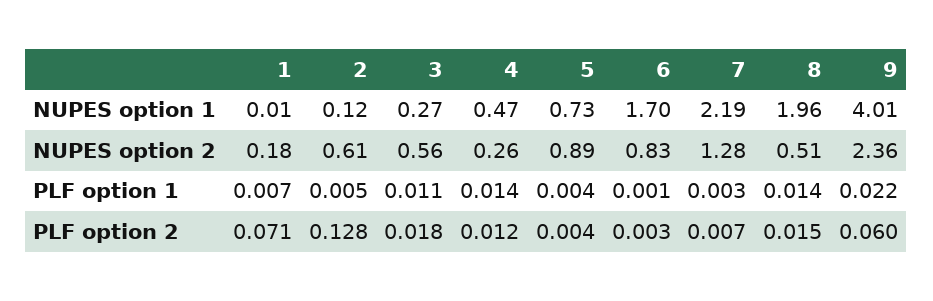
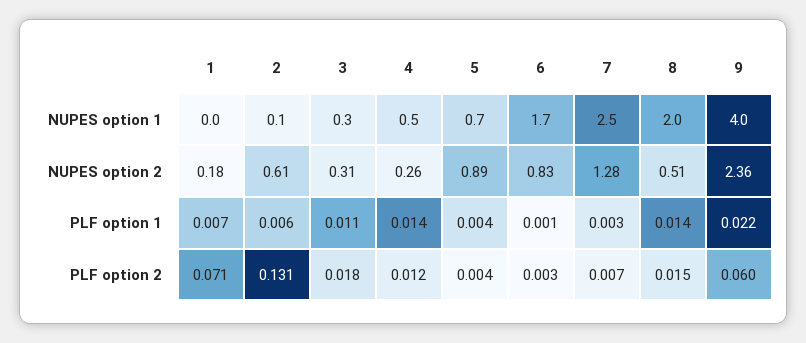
  {
    "1": {
      "NUPES option 1": 0.01,
      "NUPES option 2": 0.18,
      "PLF option 1": 0.007,
      "PLF option 2": 0.071
    },
    "2": {
      "NUPES option 1": 0.12,
      "NUPES option 2": 0.61,
-     "PLF option 1": 0.005,
+     "PLF option 1": 0.006,
-     "PLF option 2": 0.128
+     "PLF option 2": 0.131
    },
    "3": {
      "NUPES option 1": 0.27,
-     "NUPES option 2": 0.56,
+     "NUPES option 2": 0.31,
      "PLF option 1": 0.011,
      "PLF option 2": 0.018
    },
    "4": {
      "NUPES option 1": 0.47,
      "NUPES option 2": 0.26,
      "PLF option 1": 0.014,
      "PLF option 2": 0.012
    },
    "5": {
      "NUPES option 1": 0.73,
      "NUPES option 2": 0.89,
      "PLF option 1": 0.004,
      "PLF option 2": 0.004
    },
    "6": {
      "NUPES option 1": 1.7,
      "NUPES option 2": 0.83,
      "PLF option 1": 0.001,
      "PLF option 2": 0.003
    },
    "7": {
-     "NUPES option 1": 2.19,
+     "NUPES option 1": 2.5,
      "NUPES option 2": 1.28,
      "PLF option 1": 0.003,
      "PLF option 2": 0.007
    },
    "8": {
      "NUPES option 1": 1.96,
      "NUPES option 2": 0.51,
      "PLF option 1": 0.014,
      "PLF option 2": 0.015
    },
    "9": {
      "NUPES option 1": 4.01,
      "NUPES option 2": 2.36,
      "PLF option 1": 0.022,
      "PLF option 2": 0.06
    }
  }

